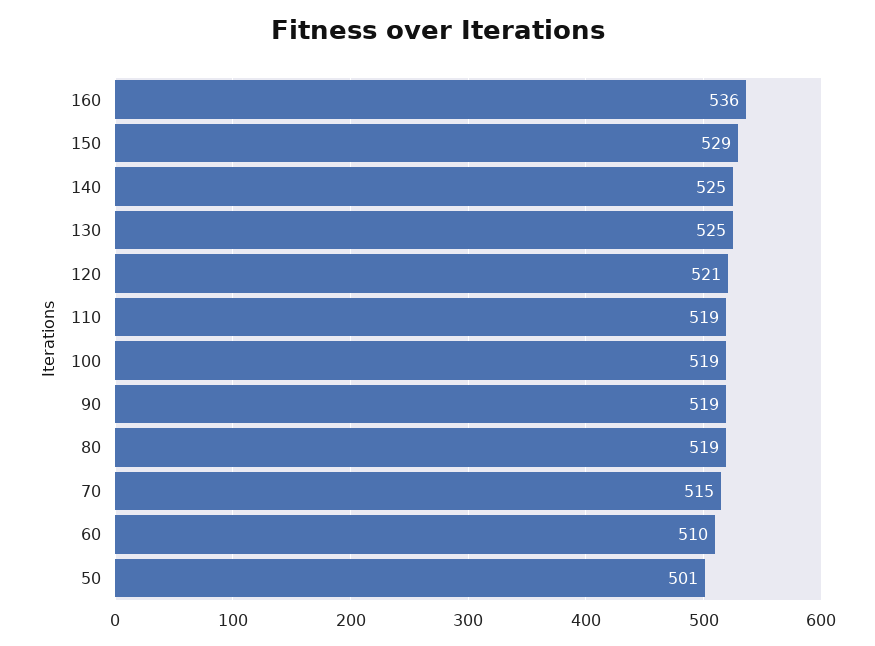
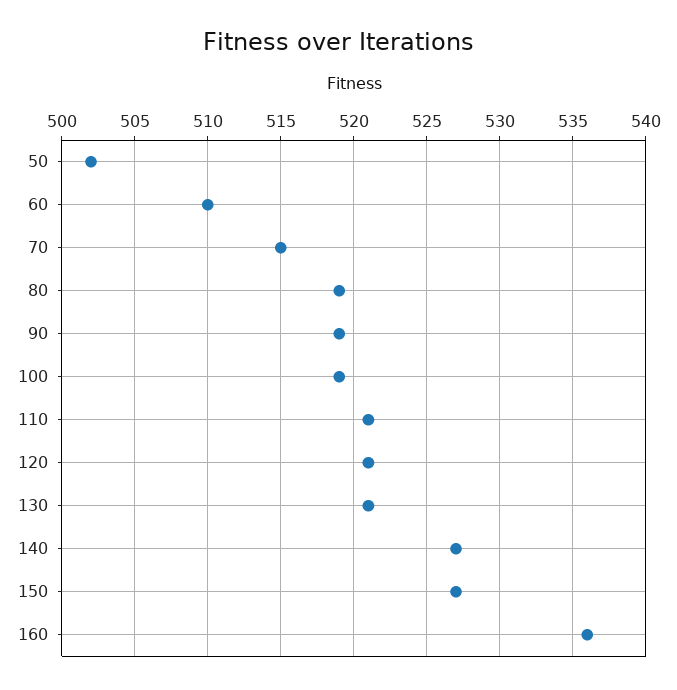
  {
    "160": 536,
-   "150": 529,
+   "150": 527,
-   "140": 525,
+   "140": 527,
-   "130": 525,
+   "130": 521,
    "120": 521,
-   "110": 519,
+   "110": 521,
    "100": 519,
    "90": 519,
    "80": 519,
    "70": 515,
    "60": 510,
-   "50": 501
+   "50": 502
  }

